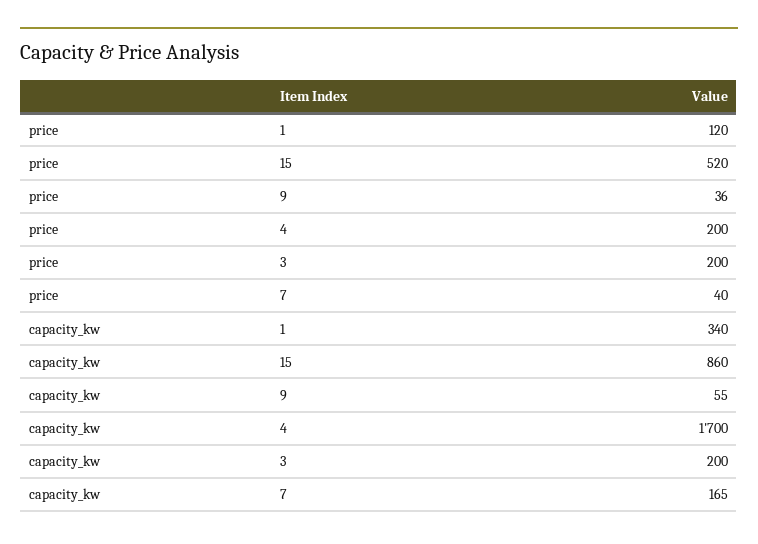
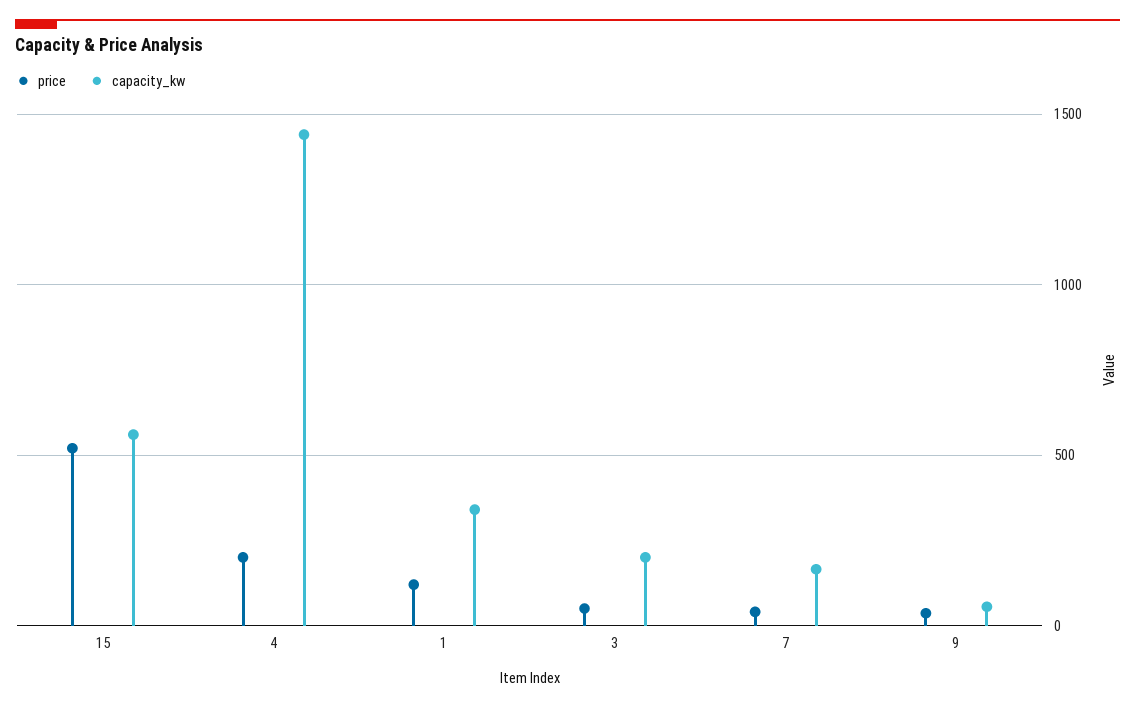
  {
    "price": {
      "1": 120,
      "15": 520,
      "9": 36,
      "4": 200,
-     "3": 200,
+     "3": 50,
      "7": 40
    },
    "capacity_kw": {
      "1": 340,
-     "15": 860,
+     "15": 550,
      "9": 55,
-     "4": 1700,
+     "4": 1450,
      "3": 200,
      "7": 165
    }
  }

